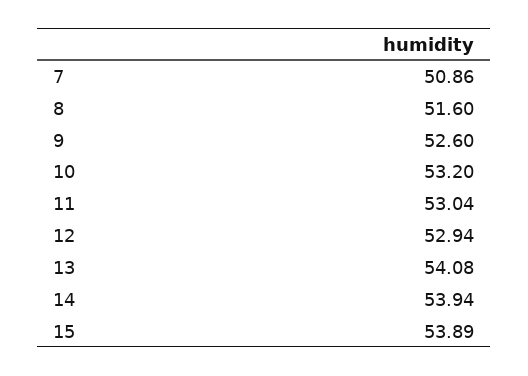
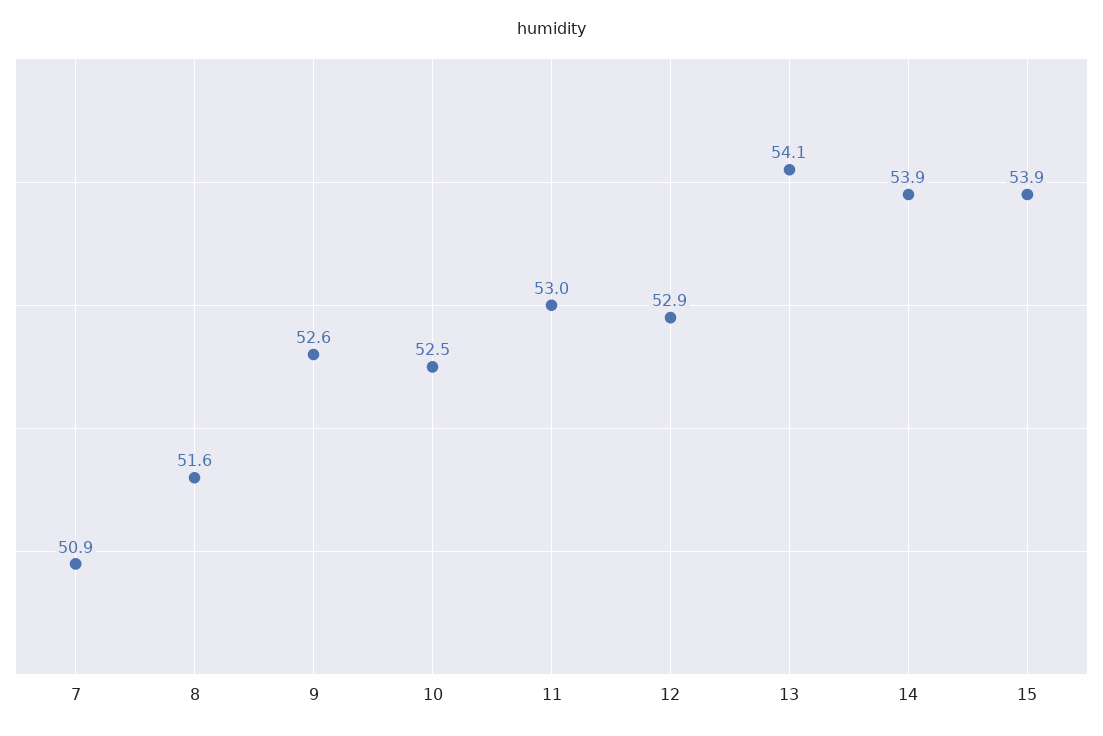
  {
    "7": 50.86,
    "8": 51.6,
    "9": 52.6,
-   "10": 53.2,
+   "10": 52.5,
    "11": 53.04,
    "12": 52.94,
    "13": 54.08,
    "14": 53.94,
    "15": 53.89
  }

